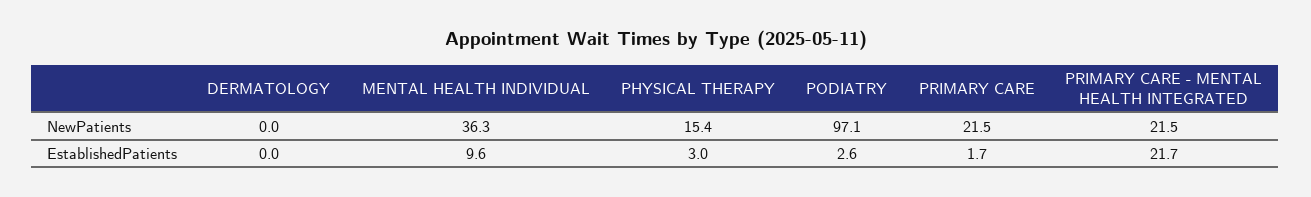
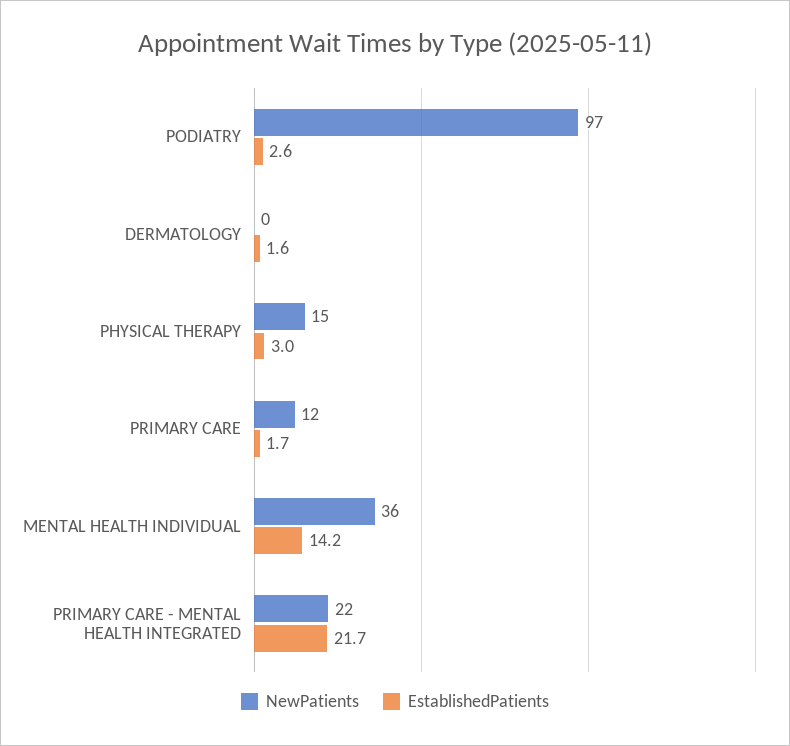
  {
    "NewPatients": {
      "DERMATOLOGY": 0,
      "MENTAL HEALTH INDIVIDUAL": 36.3,
      "PHYSICAL THERAPY": 15.4,
      "PODIATRY": 97.1,
-     "PRIMARY CARE": 21.5,
+     "PRIMARY CARE": 12,
      "PRIMARY CARE - MENTAL HEALTH INTEGRATED": 21.5
    },
    "EstablishedPatients": {
-     "DERMATOLOGY": 0,
+     "DERMATOLOGY": 1.6,
-     "MENTAL HEALTH INDIVIDUAL": 9.6,
+     "MENTAL HEALTH INDIVIDUAL": 14.2,
      "PHYSICAL THERAPY": 3,
      "PODIATRY": 2.6,
      "PRIMARY CARE": 1.7,
      "PRIMARY CARE - MENTAL HEALTH INTEGRATED": 21.7
    }
  }

